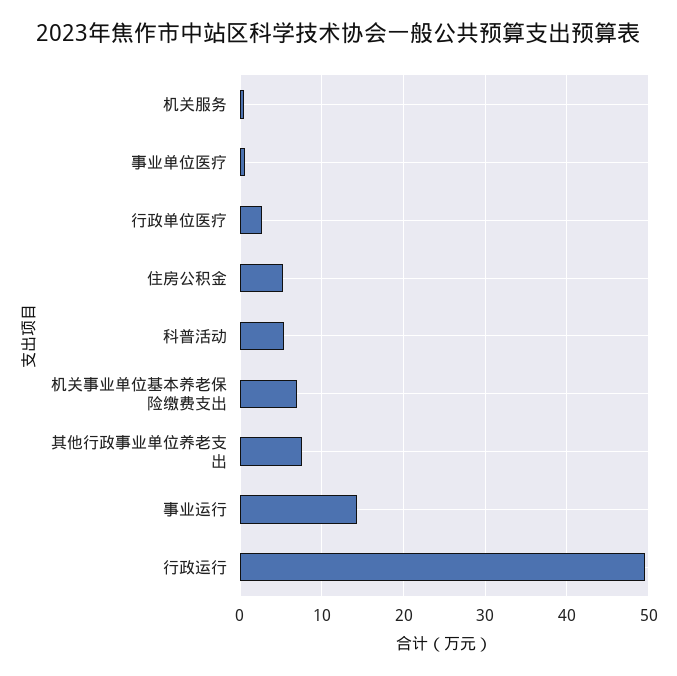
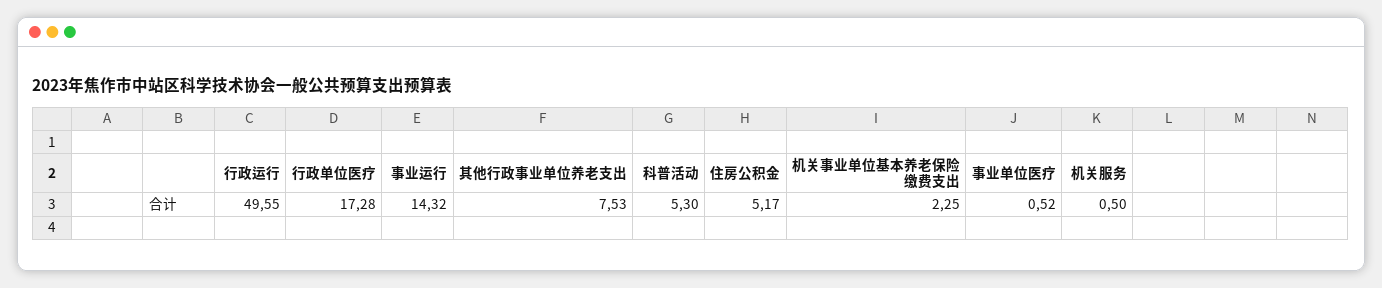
  {
    "机关服务": 0.5,
    "事业单位医疗": 0.52,
-   "行政单位医疗": 3,
+   "行政单位医疗": 17.28,
    "住房公积金": 5.17,
    "科普活动": 5.3,
-   "机关事业单位基本养老保险缴费支出": 7,
+   "机关事业单位基本养老保险缴费支出": 2.25,
    "其他行政事业单位养老支出": 7.53,
    "事业运行": 14.32,
    "行政运行": 49.55
  }

